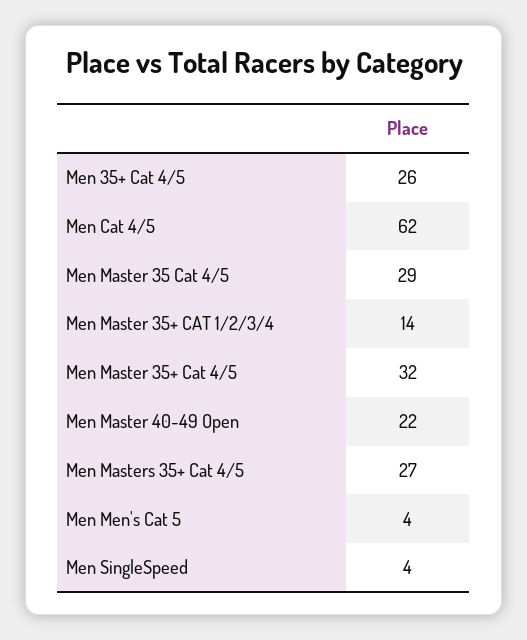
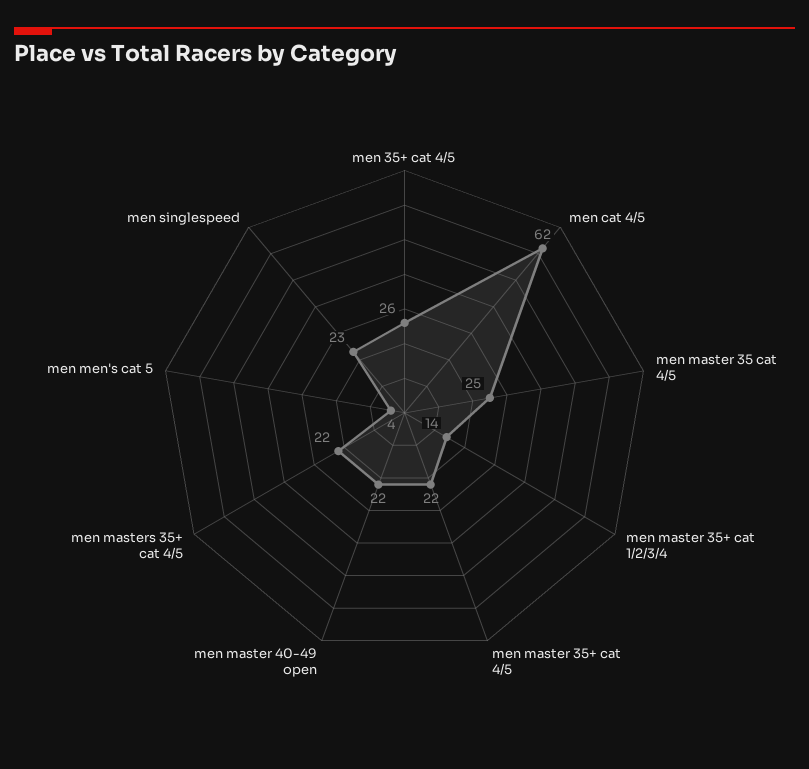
  {
    "Men 35+ Cat 4/5": 26,
    "Men Cat 4/5": 62,
-   "Men Master 35 Cat 4/5": 29,
+   "Men Master 35 Cat 4/5": 25,
    "Men Master 35+ CAT 1/2/3/4": 14,
-   "Men Master 35+ Cat 4/5": 32,
+   "Men Master 35+ Cat 4/5": 22,
    "Men Master 40-49 Open": 22,
-   "Men Masters 35+ Cat 4/5": 27,
+   "Men Masters 35+ Cat 4/5": 22,
    "Men Men's Cat 5": 4,
-   "Men SingleSpeed": 4
+   "Men SingleSpeed": 23
  }

